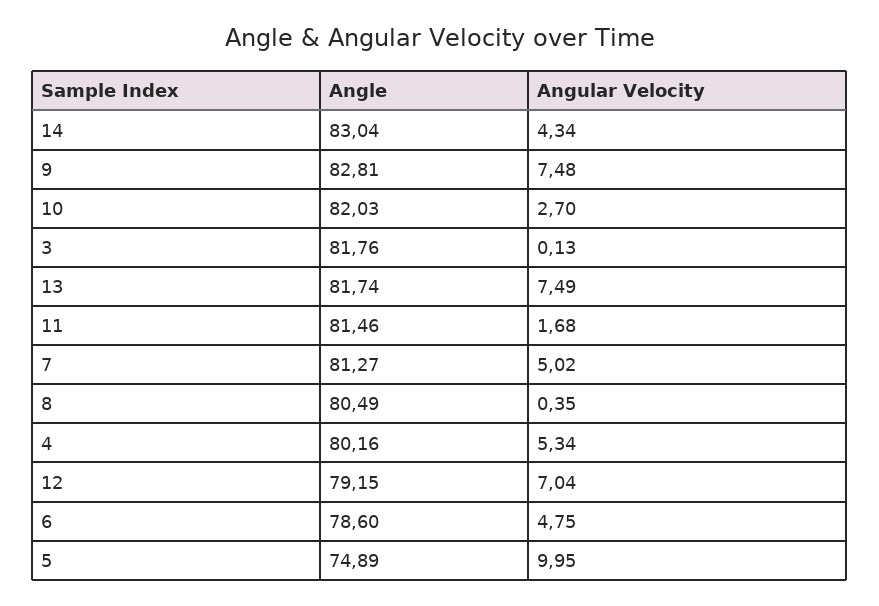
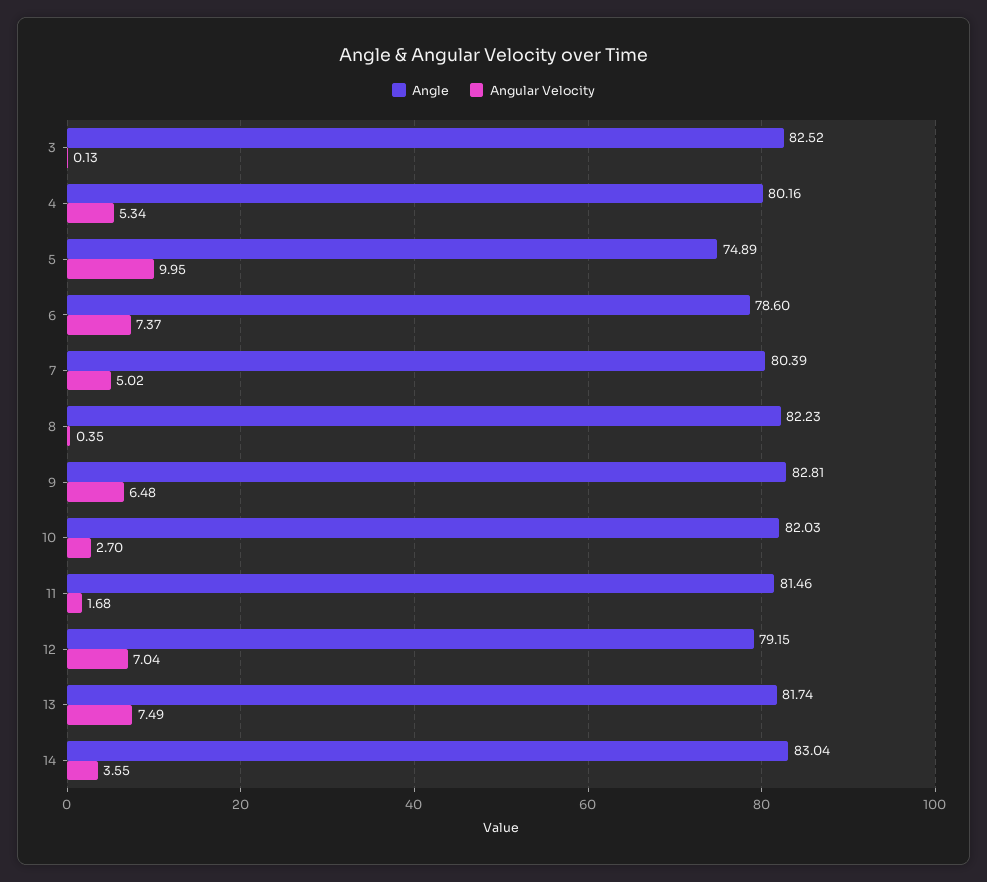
  {
    "Angle": {
      "14": 83.04,
      "9": 82.81,
      "10": 82.03,
-     "3": 81.76,
+     "3": 82.52,
      "13": 81.74,
      "11": 81.46,
-     "7": 81.27,
+     "7": 80.39,
-     "8": 80.49,
+     "8": 82.23,
      "4": 80.16,
      "12": 79.15,
      "6": 78.6,
      "5": 74.89
    },
    "Angular Velocity": {
-     "14": 4.34,
+     "14": 3.55,
-     "9": 7.48,
+     "9": 6.48,
      "10": 2.7,
      "3": 0.13,
      "13": 7.49,
      "11": 1.68,
      "7": 5.02,
      "8": 0.35,
      "4": 5.34,
      "12": 7.04,
-     "6": 4.75,
+     "6": 7.37,
      "5": 9.95
    }
  }

